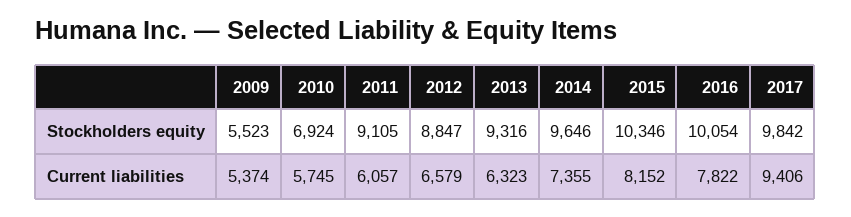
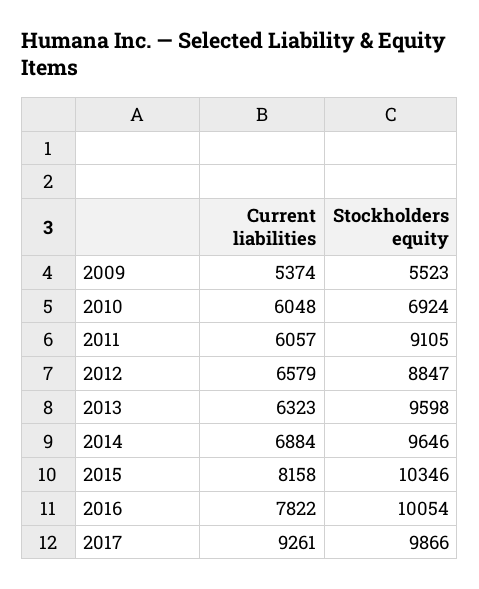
  {
    "2009": {
      "Stockholders equity": 5523,
      "Current liabilities": 5374
    },
    "2010": {
      "Stockholders equity": 6924,
-     "Current liabilities": 5745
+     "Current liabilities": 6048
    },
    "2011": {
      "Stockholders equity": 9105,
      "Current liabilities": 6057
    },
    "2012": {
      "Stockholders equity": 8847,
      "Current liabilities": 6579
    },
    "2013": {
-     "Stockholders equity": 9316,
+     "Stockholders equity": 9598,
      "Current liabilities": 6323
    },
    "2014": {
      "Stockholders equity": 9646,
-     "Current liabilities": 7355
+     "Current liabilities": 6884
    },
    "2015": {
      "Stockholders equity": 10346,
-     "Current liabilities": 8152
+     "Current liabilities": 8158
    },
    "2016": {
      "Stockholders equity": 10054,
      "Current liabilities": 7822
    },
    "2017": {
-     "Stockholders equity": 9842,
+     "Stockholders equity": 9866,
-     "Current liabilities": 9406
+     "Current liabilities": 9261
    }
  }

